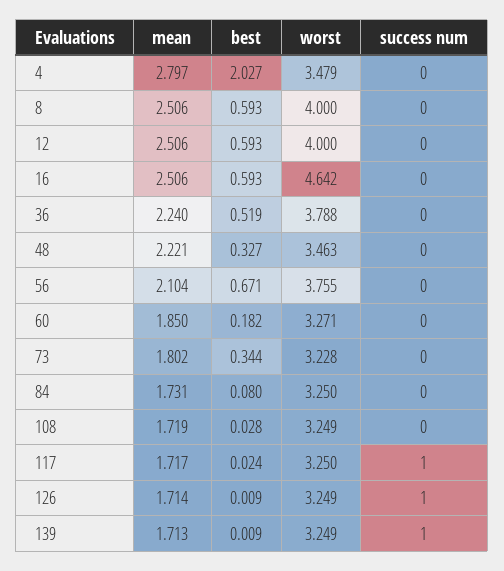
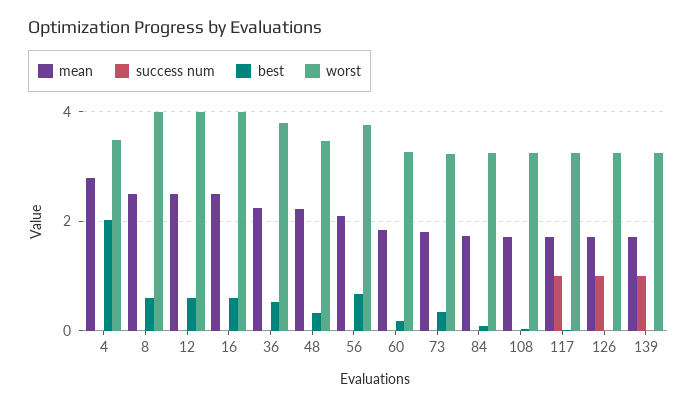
  {
    "mean": {
      "4": 2.797,
      "8": 2.506,
      "12": 2.506,
      "16": 2.506,
      "36": 2.24,
      "48": 2.221,
      "56": 2.104,
      "60": 1.85,
      "73": 1.802,
      "84": 1.731,
      "108": 1.719,
      "117": 1.717,
      "126": 1.714,
      "139": 1.713
    },
    "best": {
      "4": 2.027,
      "8": 0.593,
      "12": 0.593,
      "16": 0.593,
      "36": 0.519,
      "48": 0.327,
      "56": 0.671,
      "60": 0.182,
      "73": 0.344,
      "84": 0.08,
      "108": 0.028,
      "117": 0.024,
      "126": 0.009,
      "139": 0.009
    },
    "worst": {
      "4": 3.479,
      "8": 4,
      "12": 4,
-     "16": 4.642,
+     "16": 4,
      "36": 3.788,
      "48": 3.463,
      "56": 3.755,
      "60": 3.271,
      "73": 3.228,
      "84": 3.25,
      "108": 3.249,
      "117": 3.25,
      "126": 3.249,
      "139": 3.249
    },
    "success num": {
      "4": 0,
      "8": 0,
      "12": 0,
      "16": 0,
      "36": 0,
      "48": 0,
      "56": 0,
      "60": 0,
      "73": 0,
      "84": 0,
      "108": 0,
      "117": 1,
      "126": 1,
      "139": 1
    }
  }

